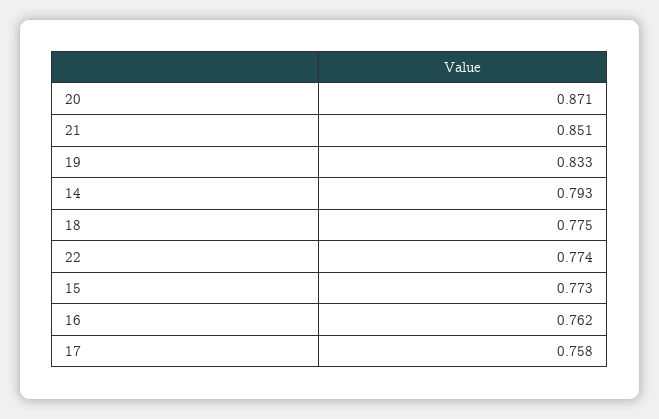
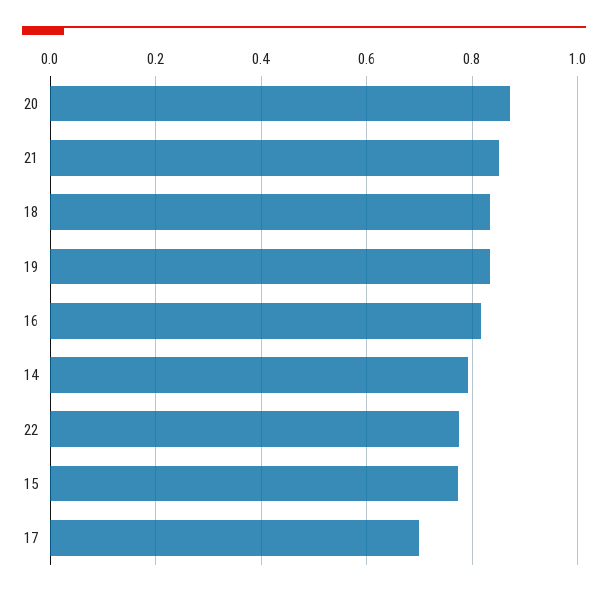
  {
    "20": 0.871,
    "21": 0.851,
    "19": 0.833,
    "14": 0.793,
-   "18": 0.775,
+   "18": 0.84,
    "22": 0.774,
    "15": 0.773,
-   "16": 0.762,
+   "16": 0.82,
-   "17": 0.758
+   "17": 0.7
  }

